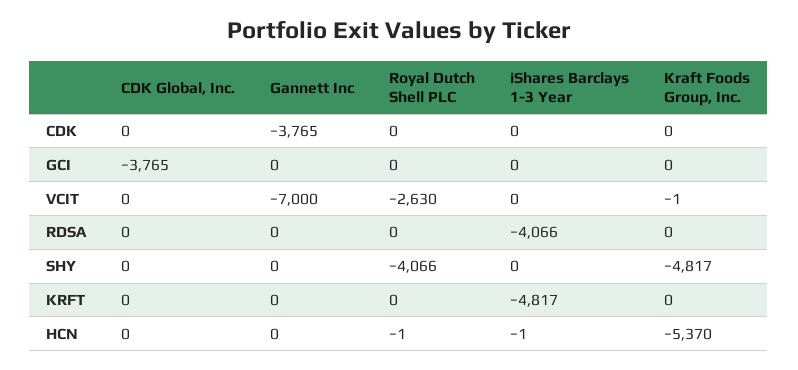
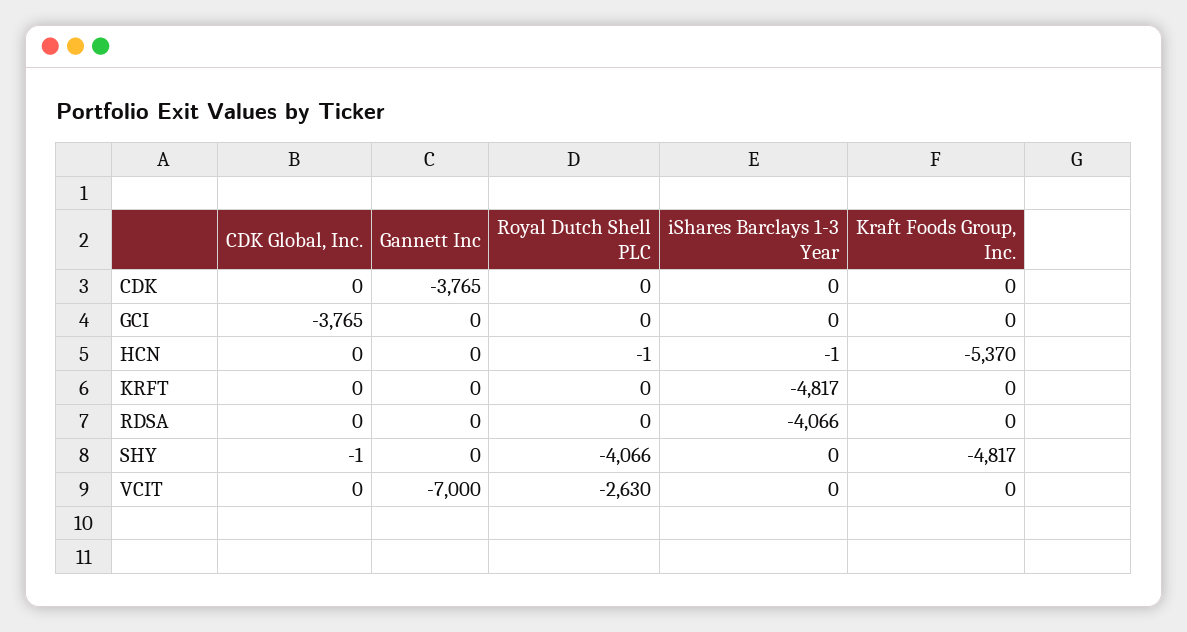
  {
    "CDK Global, Inc.": {
      "CDK": 0,
      "GCI": -3765,
      "VCIT": 0,
      "RDSA": 0,
-     "SHY": 0,
+     "SHY": -1,
      "KRFT": 0,
      "HCN": 0
    },
    "Gannett Inc": {
      "CDK": -3765,
      "GCI": 0,
      "VCIT": -7000,
      "RDSA": 0,
      "SHY": 0,
      "KRFT": 0,
      "HCN": 0
    },
    "Royal Dutch Shell PLC": {
      "CDK": 0,
      "GCI": 0,
      "VCIT": -2630,
      "RDSA": 0,
      "SHY": -4066,
      "KRFT": 0,
      "HCN": -1
    },
    "iShares Barclays 1-3 Year": {
      "CDK": 0,
      "GCI": 0,
      "VCIT": 0,
      "RDSA": -4066,
      "SHY": 0,
      "KRFT": -4817,
      "HCN": -1
    },
    "Kraft Foods Group, Inc.": {
      "CDK": 0,
      "GCI": 0,
-     "VCIT": -1,
+     "VCIT": 0,
      "RDSA": 0,
      "SHY": -4817,
      "KRFT": 0,
      "HCN": -5370
    }
  }

